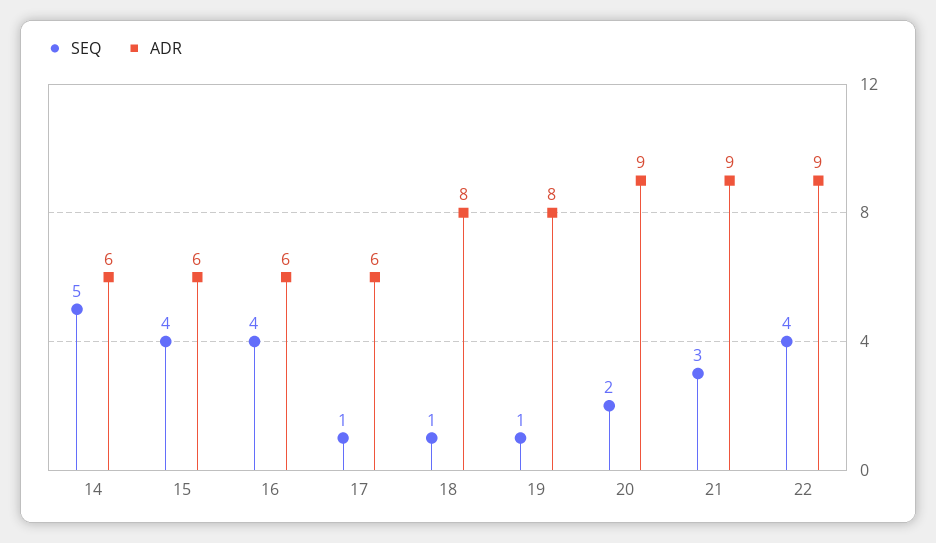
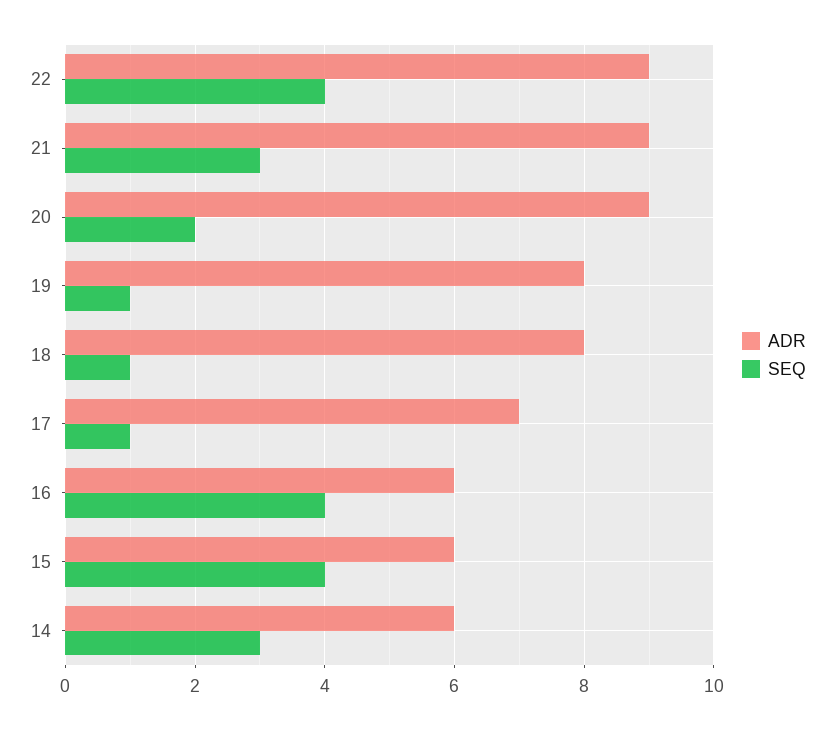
  {
    "SEQ": {
-     "14": 5,
+     "14": 3,
      "15": 4,
      "16": 4,
      "17": 1,
      "18": 1,
      "19": 1,
      "20": 2,
      "21": 3,
      "22": 4
    },
    "ADR": {
      "14": 6,
      "15": 6,
      "16": 6,
-     "17": 6,
+     "17": 7,
      "18": 8,
      "19": 8,
      "20": 9,
      "21": 9,
      "22": 9
    }
  }

